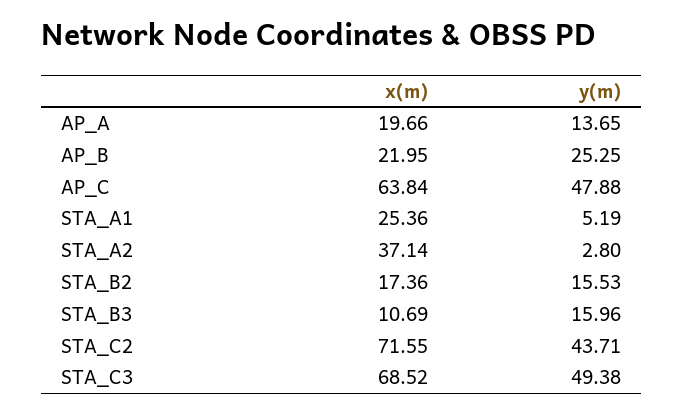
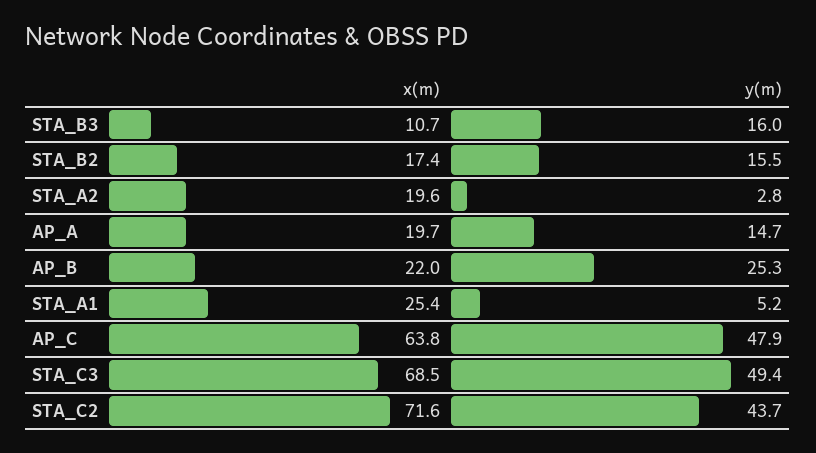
  {
    "x(m)": {
      "AP_A": 19.66,
      "AP_B": 21.95,
      "AP_C": 63.84,
      "STA_A1": 25.36,
-     "STA_A2": 37.14,
+     "STA_A2": 19.6,
      "STA_B2": 17.36,
      "STA_B3": 10.69,
      "STA_C2": 71.55,
      "STA_C3": 68.52
    },
    "y(m)": {
-     "AP_A": 13.65,
+     "AP_A": 14.7,
      "AP_B": 25.25,
      "AP_C": 47.88,
      "STA_A1": 5.19,
      "STA_A2": 2.8,
      "STA_B2": 15.53,
      "STA_B3": 15.96,
      "STA_C2": 43.71,
      "STA_C3": 49.38
    }
  }

